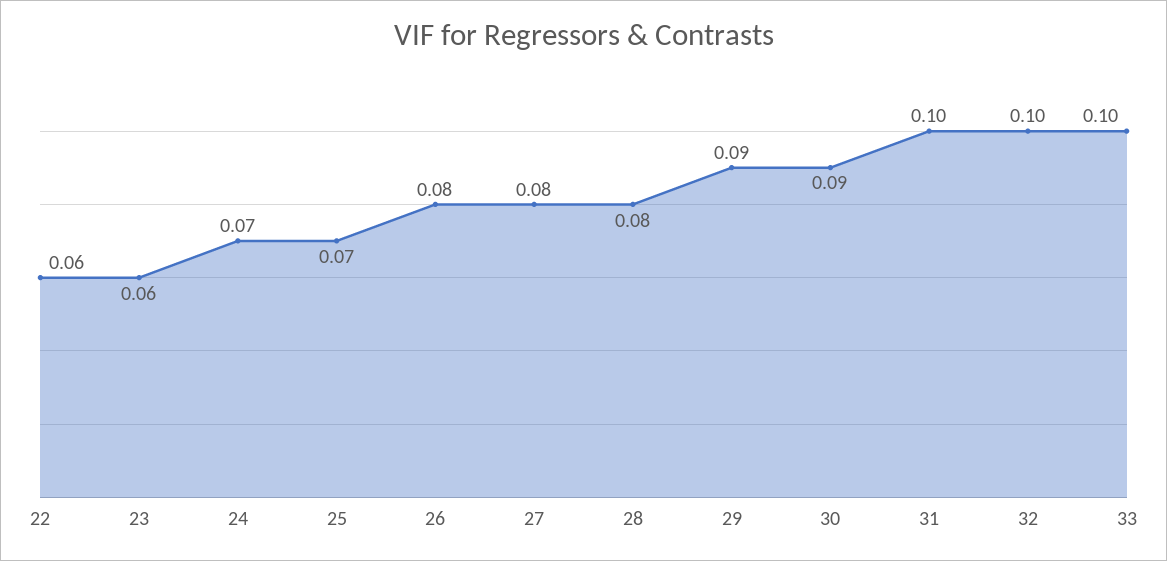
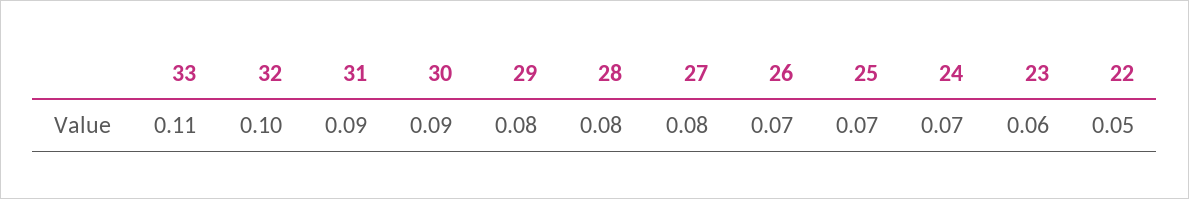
  {
-   "22": 0.06,
+   "22": 0.05,
    "23": 0.06,
    "24": 0.07,
    "25": 0.07,
-   "26": 0.08,
+   "26": 0.07,
    "27": 0.08,
    "28": 0.08,
-   "29": 0.09,
+   "29": 0.08,
    "30": 0.09,
-   "31": 0.1,
+   "31": 0.09,
    "32": 0.1,
-   "33": 0.1
+   "33": 0.11
  }

